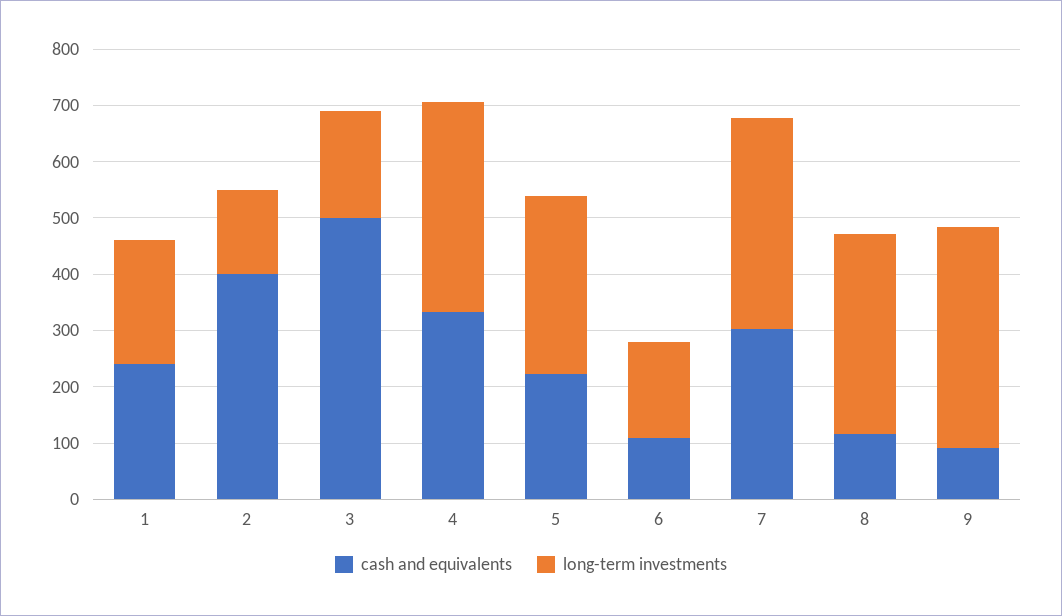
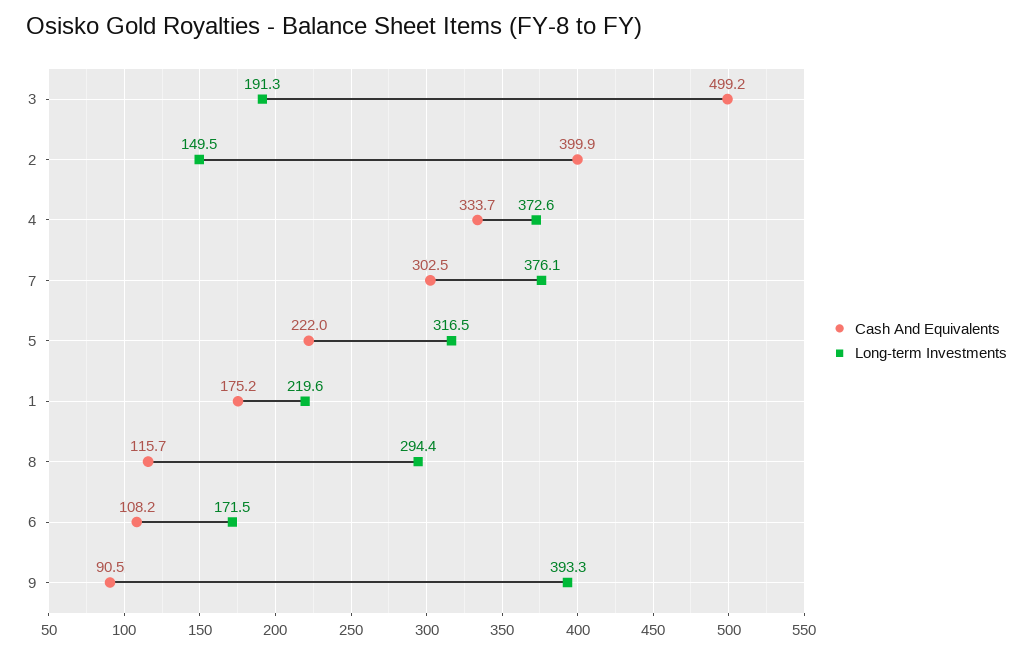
  {
    "cash and equivalents": {
-     "1": 240,
+     "1": 175.2,
      "2": 399.9,
      "3": 499.2,
      "4": 333.7,
      "5": 222,
      "6": 108.2,
      "7": 302.5,
      "8": 115.7,
      "9": 90.5
    },
    "long-term investments": {
      "1": 219.6,
      "2": 149.5,
      "3": 191.3,
      "4": 372.6,
      "5": 316.5,
      "6": 171.5,
      "7": 376.1,
-     "8": 360,
+     "8": 294.4,
      "9": 393.3
    }
  }

